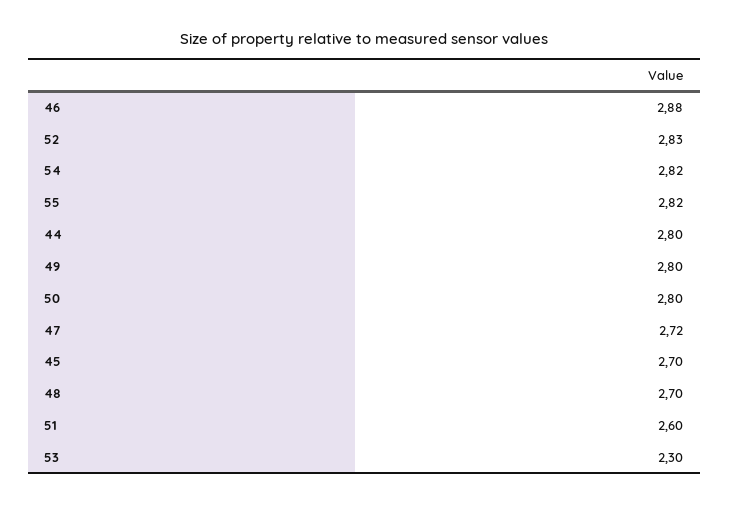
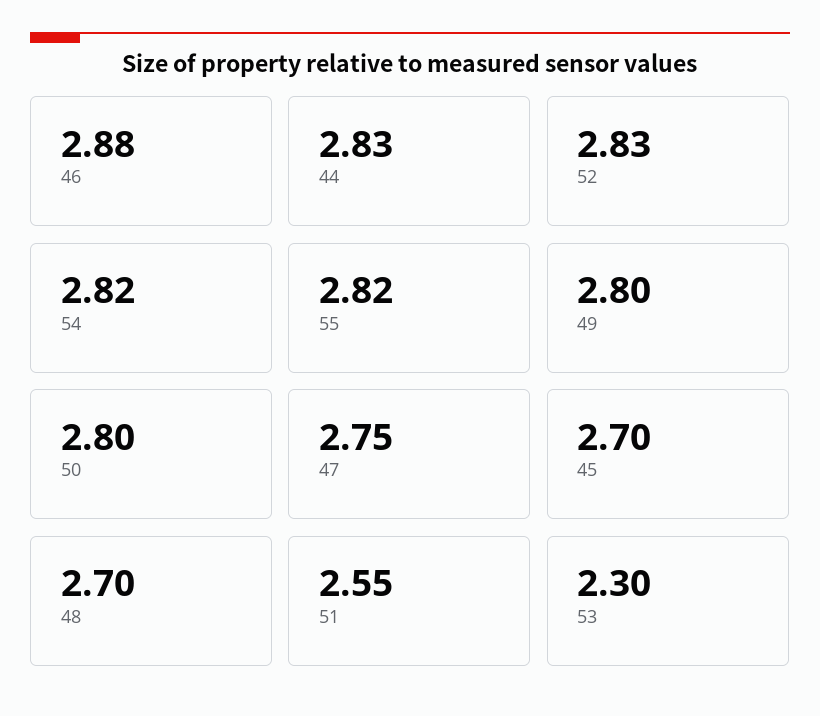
  {
    "46": 2.88,
    "52": 2.83,
    "54": 2.82,
    "55": 2.82,
-   "44": 2.8,
+   "44": 2.83,
    "49": 2.8,
    "50": 2.8,
-   "47": 2.72,
+   "47": 2.75,
    "45": 2.7,
    "48": 2.7,
-   "51": 2.6,
+   "51": 2.55,
    "53": 2.3
  }

